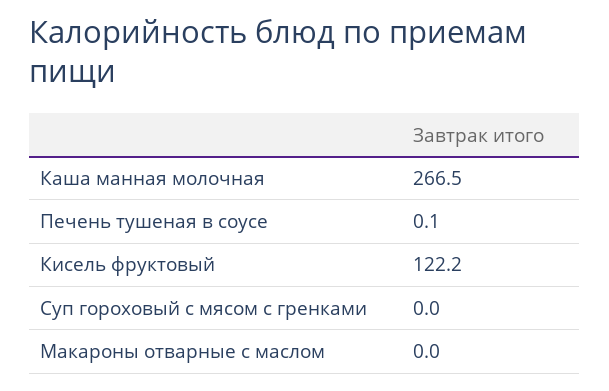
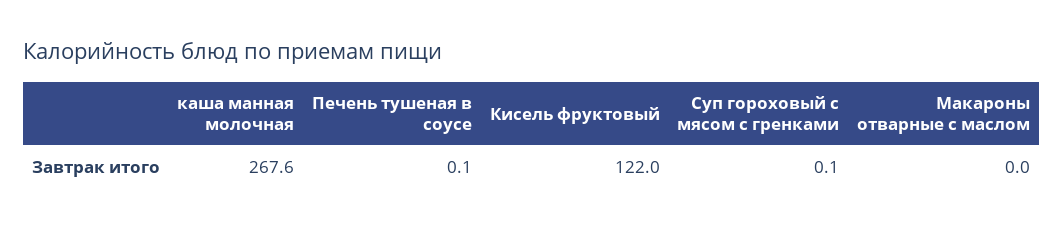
  {
-   "Каша манная молочная": 266.5,
+   "Каша манная молочная": 267.6,
    "Печень тушеная в соусе": 0.1,
-   "Кисель фруктовый": 122.2,
+   "Кисель фруктовый": 122,
-   "Суп гороховый с мясом с гренками": 0,
+   "Суп гороховый с мясом с гренками": 0.1,
    "Макароны отварные с маслом": 0
  }

